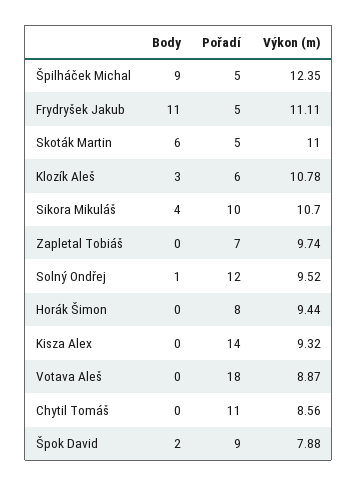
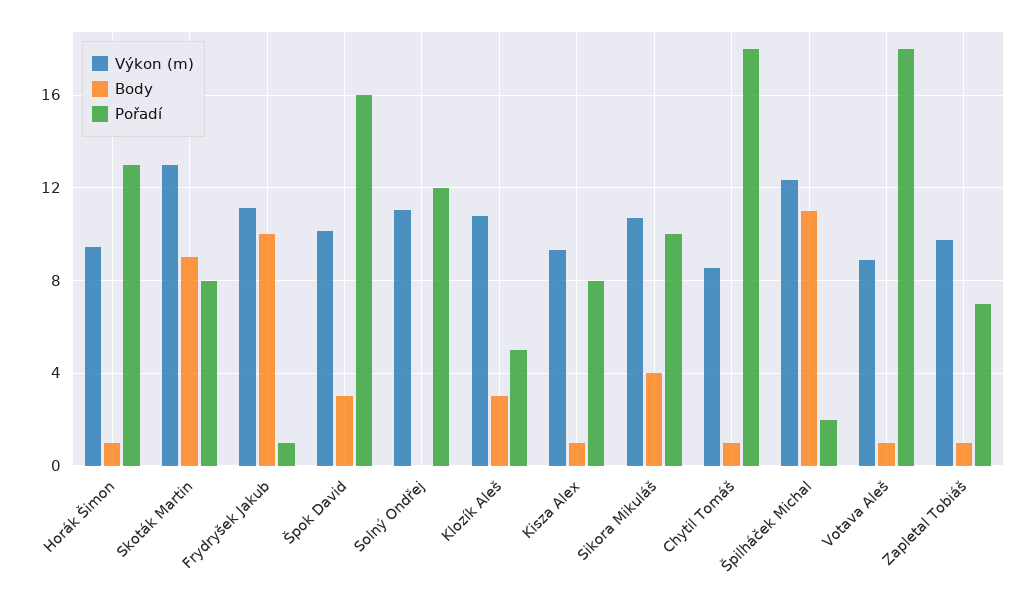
  {
    "Body": {
-     "Špilháček Michal": 9,
+     "Špilháček Michal": 11,
-     "Frydryšek Jakub": 11,
+     "Frydryšek Jakub": 10,
-     "Skoták Martin": 6,
+     "Skoták Martin": 9,
      "Klozík Aleš": 3,
      "Sikora Mikuláš": 4,
-     "Zapletal Tobiáš": 0,
+     "Zapletal Tobiáš": 1,
-     "Solný Ondřej": 1,
+     "Solný Ondřej": 0,
-     "Horák Šimon": 0,
+     "Horák Šimon": 1,
-     "Kisza Alex": 0,
+     "Kisza Alex": 1,
-     "Votava Aleš": 0,
+     "Votava Aleš": 1,
-     "Chytil Tomáš": 0,
+     "Chytil Tomáš": 1,
-     "Špok David": 2
+     "Špok David": 3
    },
    "Pořadí": {
-     "Špilháček Michal": 5,
+     "Špilháček Michal": 2,
-     "Frydryšek Jakub": 5,
+     "Frydryšek Jakub": 1,
-     "Skoták Martin": 5,
+     "Skoták Martin": 8,
-     "Klozík Aleš": 6,
+     "Klozík Aleš": 5,
      "Sikora Mikuláš": 10,
      "Zapletal Tobiáš": 7,
      "Solný Ondřej": 12,
-     "Horák Šimon": 8,
+     "Horák Šimon": 13,
-     "Kisza Alex": 14,
+     "Kisza Alex": 8,
      "Votava Aleš": 18,
-     "Chytil Tomáš": 11,
+     "Chytil Tomáš": 18,
-     "Špok David": 9
+     "Špok David": 16
    },
    "Výkon (m)": {
      "Špilháček Michal": 12.35,
      "Frydryšek Jakub": 11.11,
-     "Skoták Martin": 11,
+     "Skoták Martin": 13,
      "Klozík Aleš": 10.78,
      "Sikora Mikuláš": 10.7,
      "Zapletal Tobiáš": 9.74,
-     "Solný Ondřej": 9.52,
+     "Solný Ondřej": 11,
      "Horák Šimon": 9.44,
      "Kisza Alex": 9.32,
      "Votava Aleš": 8.87,
      "Chytil Tomáš": 8.56,
-     "Špok David": 7.88
+     "Špok David": 10
    }
  }

